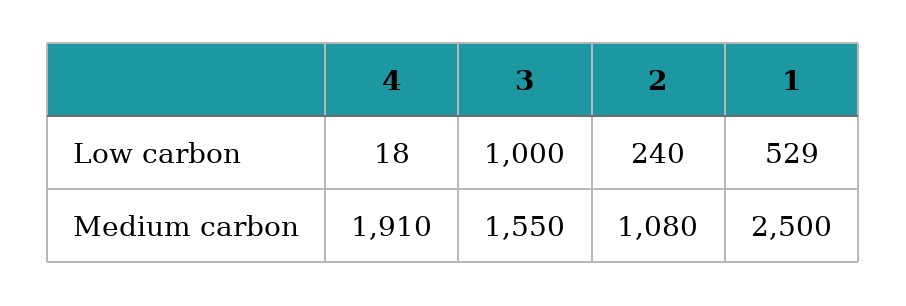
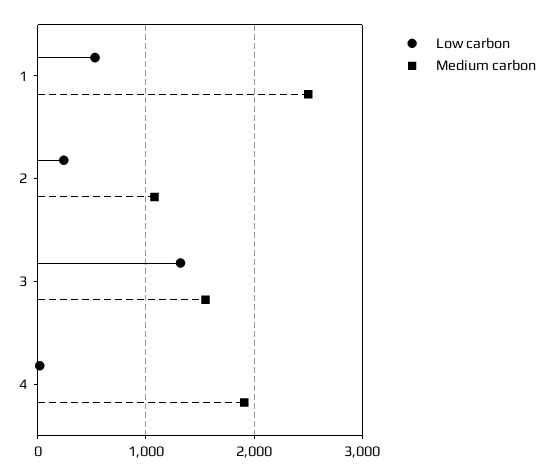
  {
    "Low carbon": {
      "4": 18,
-     "3": 1000,
+     "3": 1300,
      "2": 240,
      "1": 529
    },
    "Medium carbon": {
      "4": 1910,
      "3": 1550,
      "2": 1080,
      "1": 2500
    }
  }

